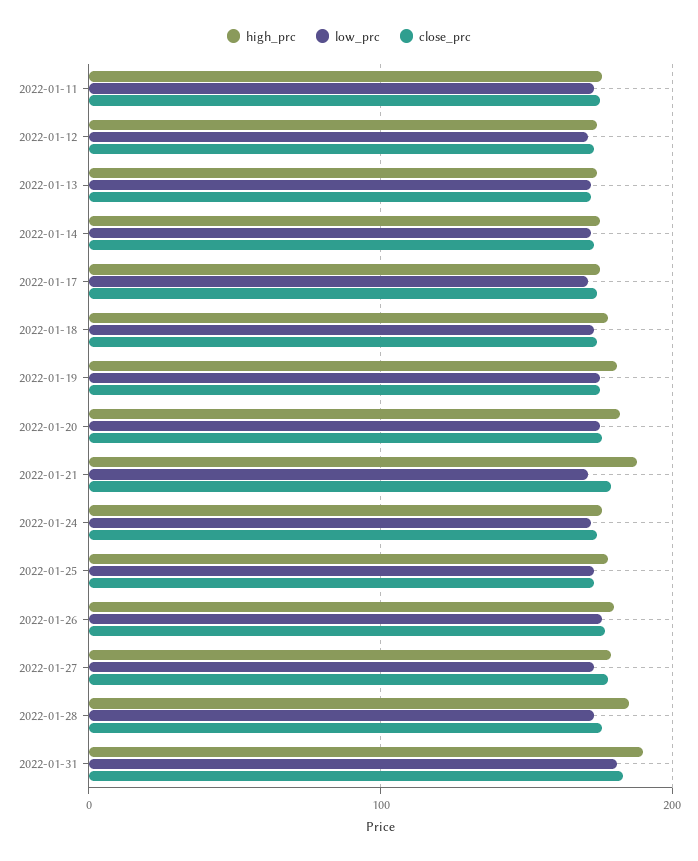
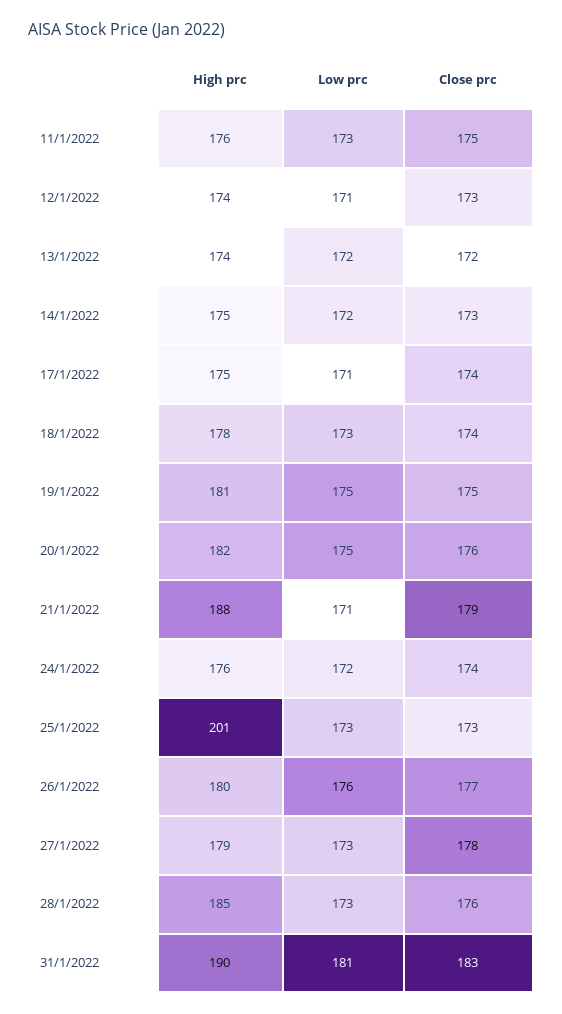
  {
    "high_prc": {
      "2022-01-11": 176,
      "2022-01-12": 174,
      "2022-01-13": 174,
      "2022-01-14": 175,
      "2022-01-17": 175,
      "2022-01-18": 178,
      "2022-01-19": 181,
      "2022-01-20": 182,
      "2022-01-21": 188,
      "2022-01-24": 176,
-     "2022-01-25": 180,
+     "2022-01-25": 201,
      "2022-01-26": 180,
      "2022-01-27": 179,
      "2022-01-28": 185,
      "2022-01-31": 190
    },
    "low_prc": {
      "2022-01-11": 173,
      "2022-01-12": 171,
      "2022-01-13": 172,
      "2022-01-14": 172,
      "2022-01-17": 171,
      "2022-01-18": 173,
      "2022-01-19": 175,
      "2022-01-20": 175,
      "2022-01-21": 171,
      "2022-01-24": 172,
      "2022-01-25": 173,
      "2022-01-26": 176,
      "2022-01-27": 173,
      "2022-01-28": 173,
      "2022-01-31": 181
    },
    "close_prc": {
      "2022-01-11": 175,
      "2022-01-12": 173,
      "2022-01-13": 172,
      "2022-01-14": 173,
      "2022-01-17": 174,
      "2022-01-18": 174,
      "2022-01-19": 175,
      "2022-01-20": 176,
      "2022-01-21": 179,
      "2022-01-24": 174,
      "2022-01-25": 173,
      "2022-01-26": 177,
      "2022-01-27": 178,
      "2022-01-28": 176,
      "2022-01-31": 183
    }
  }

